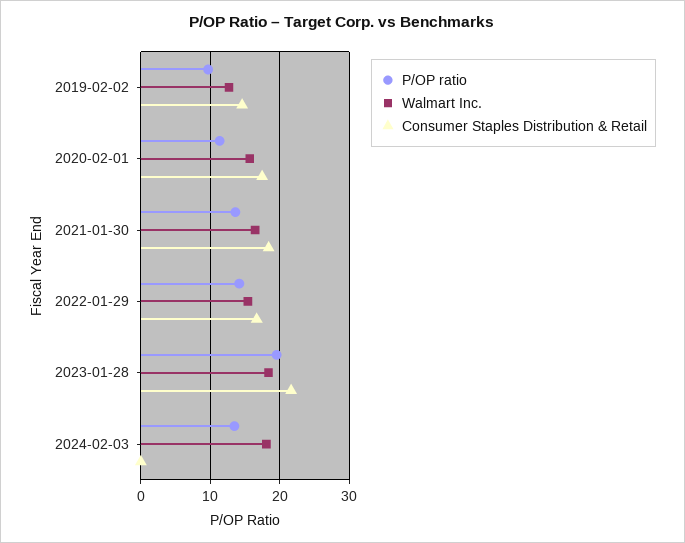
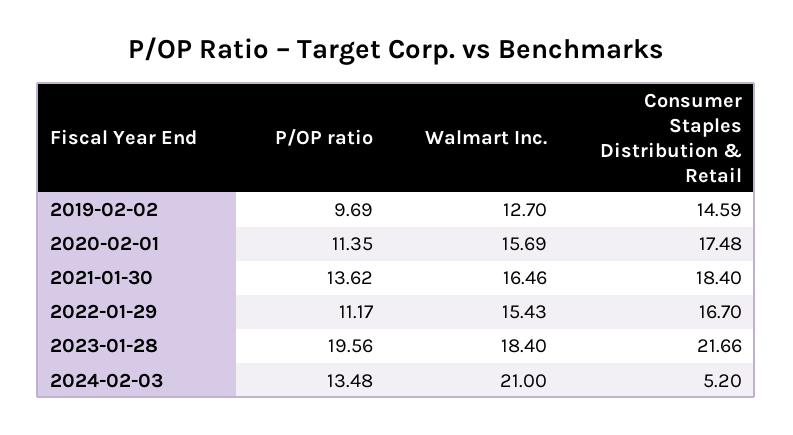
  {
    "P/OP ratio": {
      "2019-02-02": 9.69,
      "2020-02-01": 11.35,
      "2021-01-30": 13.62,
-     "2022-01-29": 14,
+     "2022-01-29": 11.17,
      "2023-01-28": 19.56,
      "2024-02-03": 13.48
    },
    "Walmart Inc.": {
      "2019-02-02": 12.7,
      "2020-02-01": 15.69,
      "2021-01-30": 16.46,
      "2022-01-29": 15.43,
      "2023-01-28": 18.4,
-     "2024-02-03": 18
+     "2024-02-03": 21
    },
    "Consumer Staples Distribution & Retail": {
      "2019-02-02": 14.59,
      "2020-02-01": 17.48,
      "2021-01-30": 18.4,
      "2022-01-29": 16.7,
      "2023-01-28": 21.66,
-     "2024-02-03": 0
+     "2024-02-03": 5.2
    }
  }

